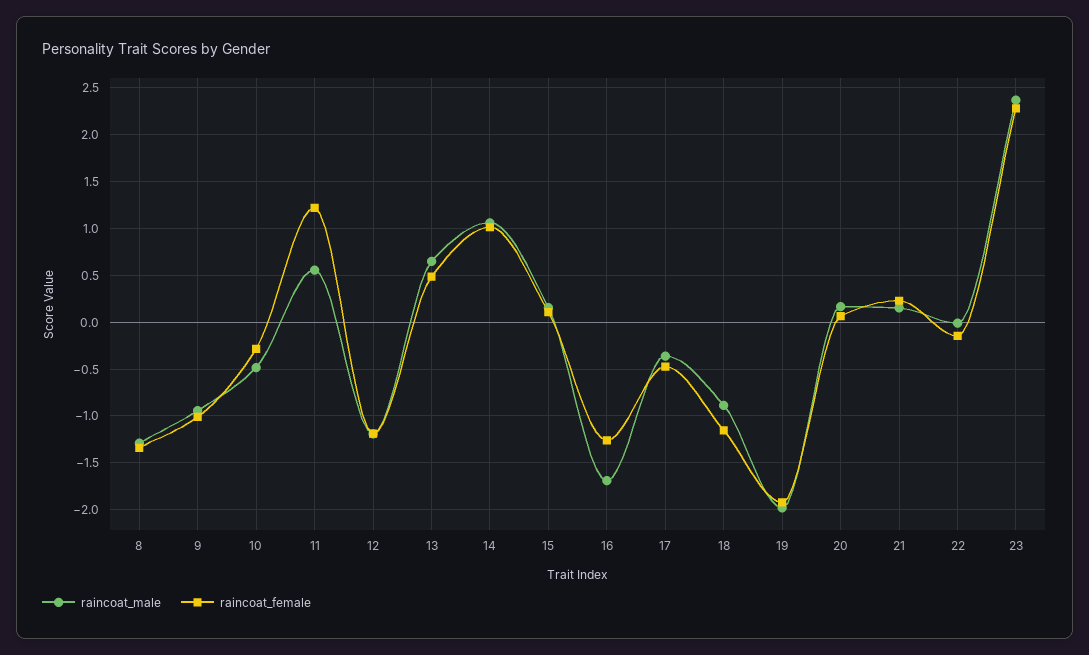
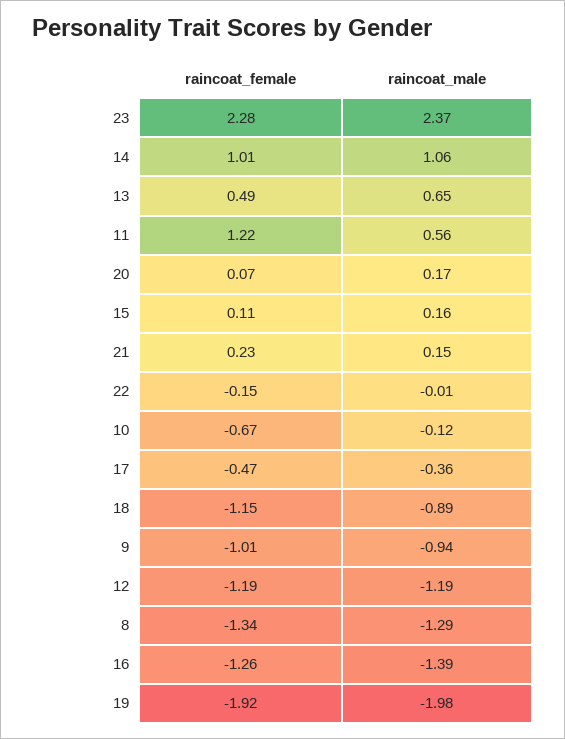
  {
    "raincoat_male": {
      "8": -1.29,
      "9": -0.94,
-     "10": -0.5,
+     "10": -0.12,
      "11": 0.56,
      "12": -1.19,
      "13": 0.65,
      "14": 1.06,
      "15": 0.16,
-     "16": -1.7,
+     "16": -1.39,
      "17": -0.36,
      "18": -0.89,
      "19": -1.98,
      "20": 0.17,
      "21": 0.15,
      "22": -0.01,
      "23": 2.37
    },
    "raincoat_female": {
      "8": -1.34,
      "9": -1.01,
-     "10": -0.3,
+     "10": -0.67,
      "11": 1.22,
      "12": -1.19,
      "13": 0.49,
      "14": 1.01,
      "15": 0.11,
      "16": -1.26,
      "17": -0.47,
      "18": -1.15,
      "19": -1.92,
      "20": 0.07,
      "21": 0.23,
      "22": -0.15,
      "23": 2.28
    }
  }

